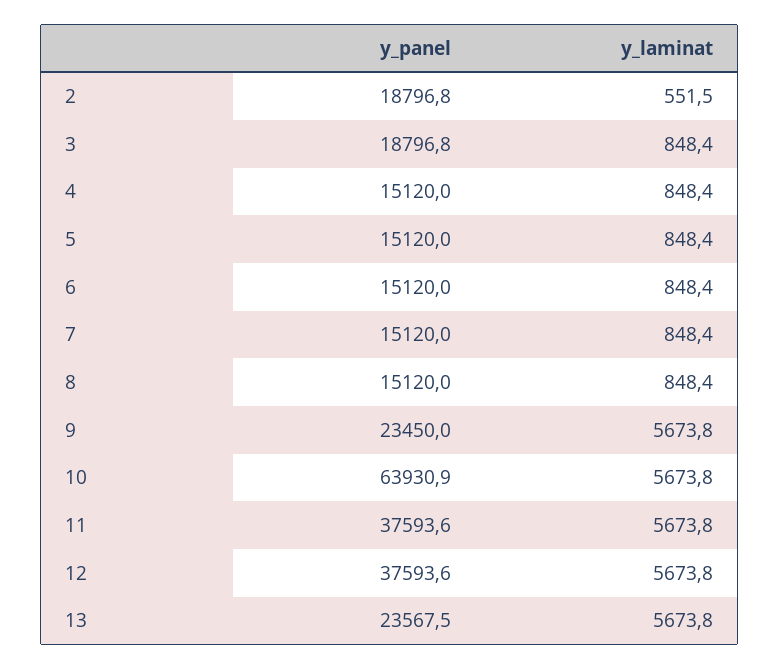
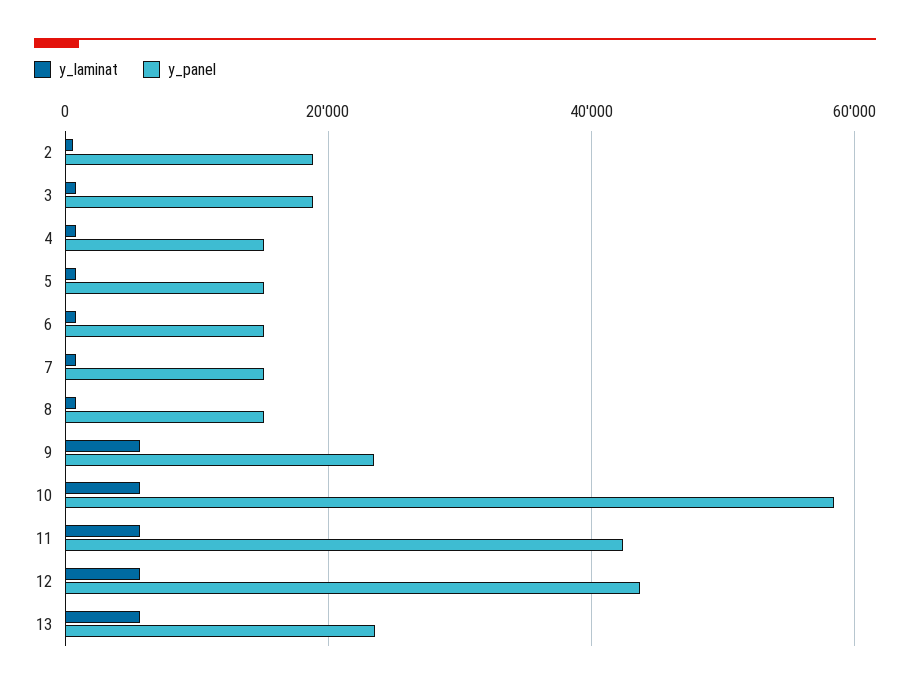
  {
    "y_panel": {
      "2": 18796.8,
      "3": 18796.8,
      "4": 15120,
      "5": 15120,
      "6": 15120,
      "7": 15120,
      "8": 15120,
      "9": 23450,
-     "10": 63930.9,
+     "10": 58000,
-     "11": 37593.6,
+     "11": 42000,
-     "12": 37593.6,
+     "12": 44000,
      "13": 23567.5
    },
    "y_laminat": {
      "2": 551.5,
      "3": 848.4,
      "4": 848.4,
      "5": 848.4,
      "6": 848.4,
      "7": 848.4,
      "8": 848.4,
      "9": 5673.8,
      "10": 5673.8,
      "11": 5673.8,
      "12": 5673.8,
      "13": 5673.8
    }
  }

